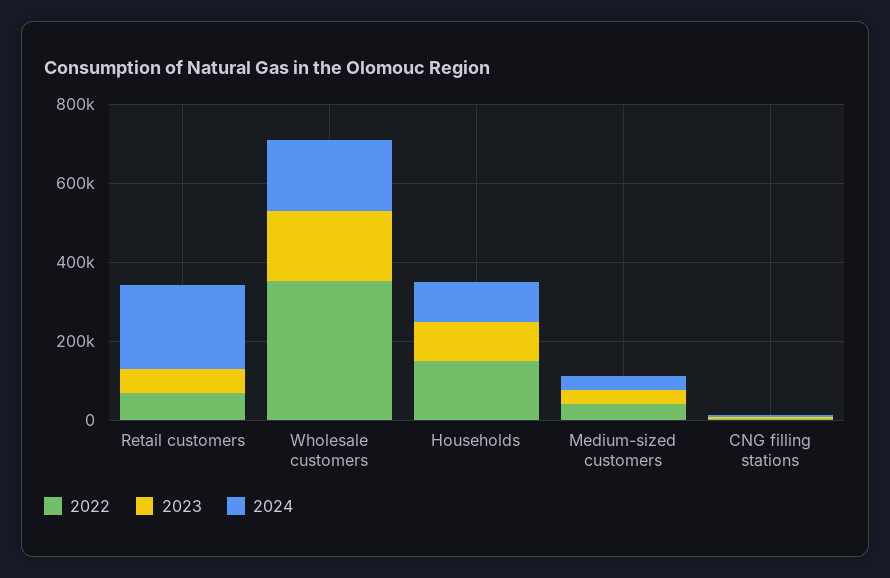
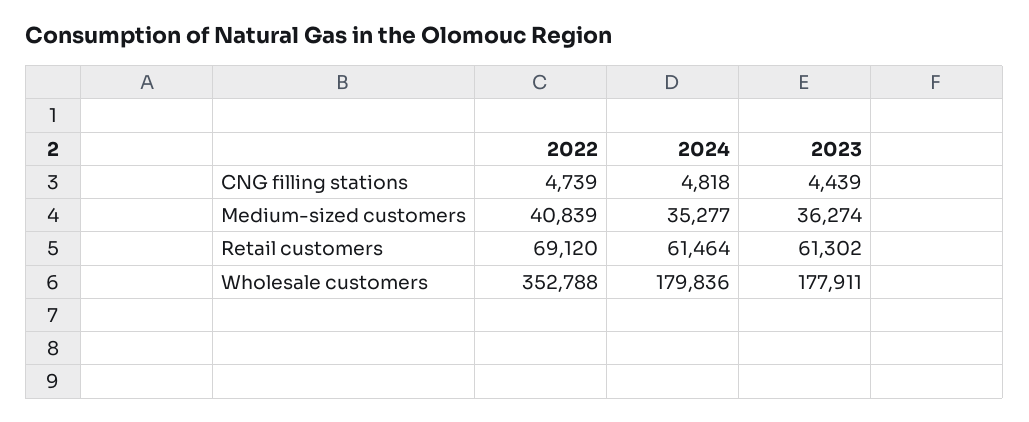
  {
    "2022": {
      "Retail customers": 69120,
      "Wholesale customers": 352788,
-     "Households": 150000,
      "Medium-sized customers": 40839,
      "CNG filling stations": 4739
    },
    "2023": {
      "Retail customers": 61302,
      "Wholesale customers": 177911,
-     "Households": 100000,
      "Medium-sized customers": 36274,
      "CNG filling stations": 4439
    },
    "2024": {
-     "Retail customers": 200000,
+     "Retail customers": 61464,
      "Wholesale customers": 179836,
-     "Households": 100000,
      "Medium-sized customers": 35277,
      "CNG filling stations": 4818
    }
  }

